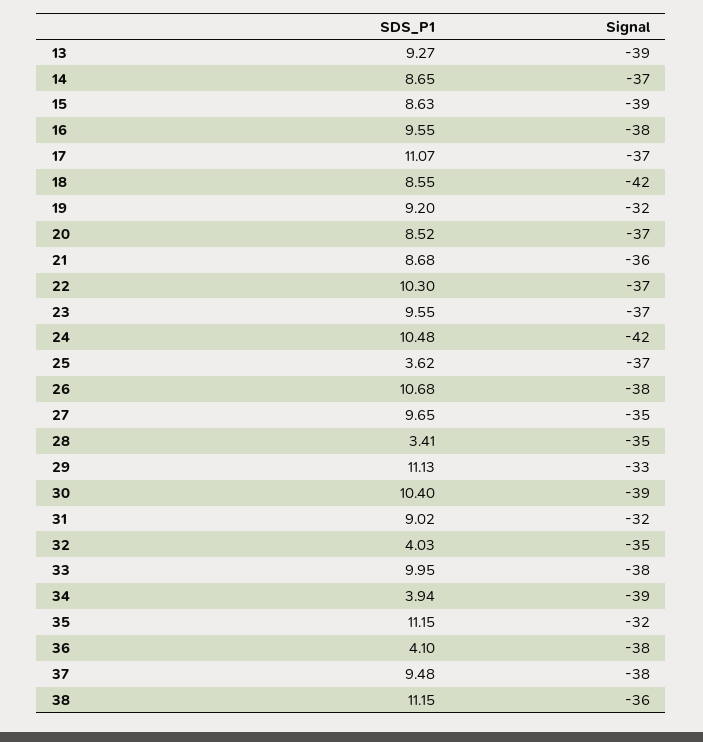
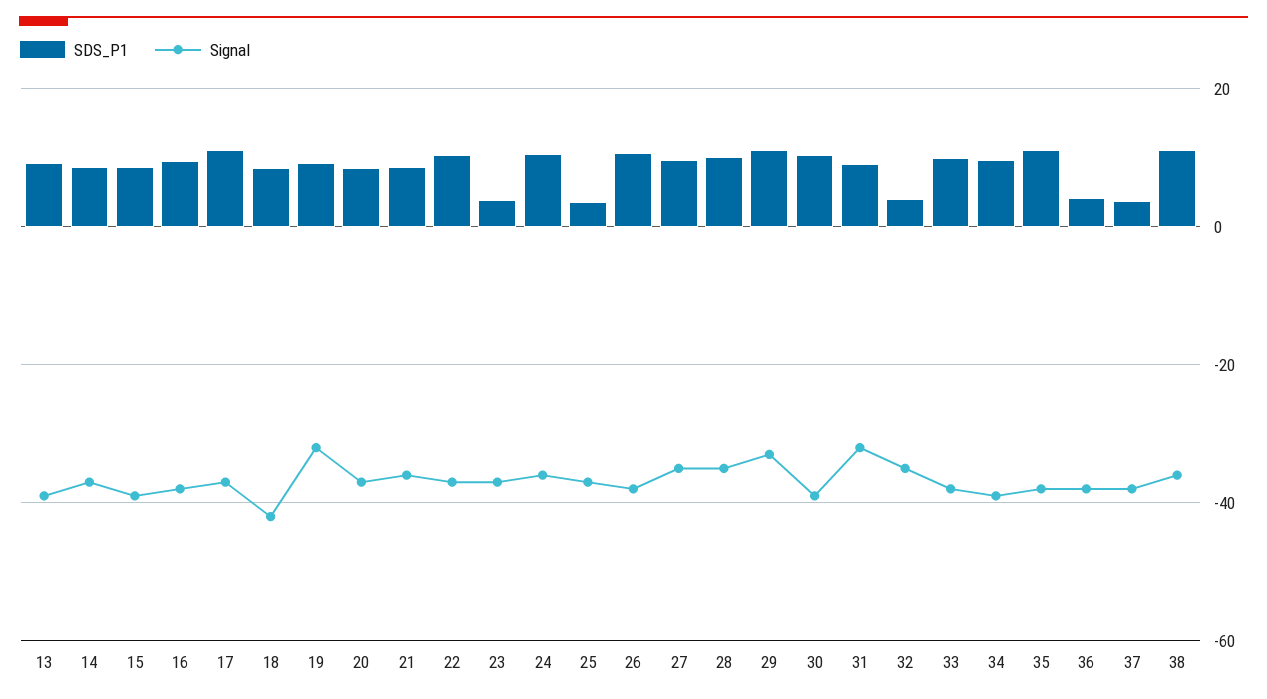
  {
    "SDS_P1": {
      "13": 9.27,
      "14": 8.65,
      "15": 8.63,
      "16": 9.55,
      "17": 11.07,
      "18": 8.55,
      "19": 9.2,
      "20": 8.52,
      "21": 8.68,
      "22": 10.3,
-     "23": 9.55,
+     "23": 4,
      "24": 10.48,
      "25": 3.62,
      "26": 10.68,
      "27": 9.65,
-     "28": 3.41,
+     "28": 10,
      "29": 11.13,
      "30": 10.4,
      "31": 9.02,
      "32": 4.03,
      "33": 9.95,
-     "34": 3.94,
+     "34": 10,
      "35": 11.15,
      "36": 4.1,
-     "37": 9.48,
+     "37": 4,
      "38": 11.15
    },
    "Signal": {
      "13": -39,
      "14": -37,
      "15": -39,
      "16": -38,
      "17": -37,
      "18": -42,
      "19": -32,
      "20": -37,
      "21": -36,
      "22": -37,
      "23": -37,
-     "24": -42,
+     "24": -36,
      "25": -37,
      "26": -38,
      "27": -35,
      "28": -35,
      "29": -33,
      "30": -39,
      "31": -32,
      "32": -35,
      "33": -38,
      "34": -39,
-     "35": -32,
+     "35": -38,
      "36": -38,
      "37": -38,
      "38": -36
    }
  }

